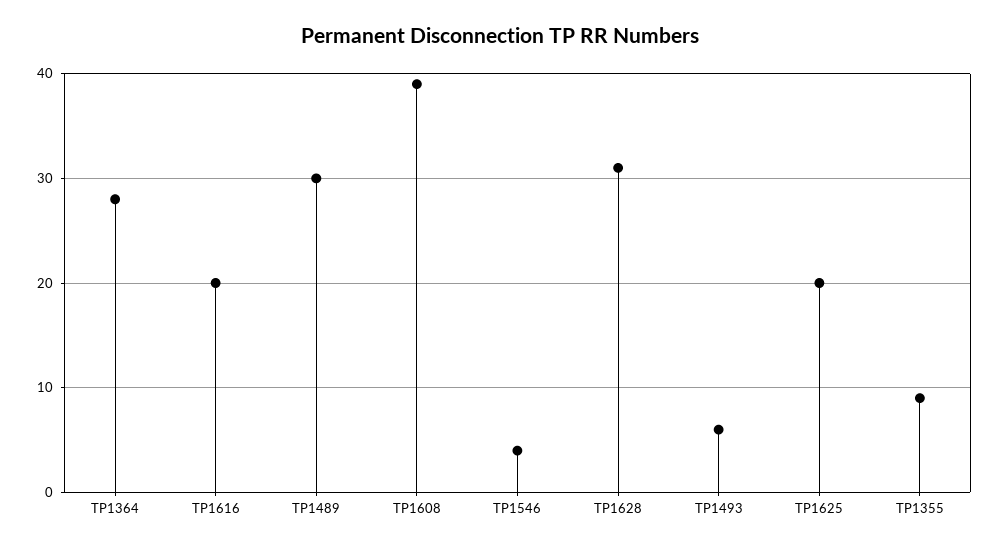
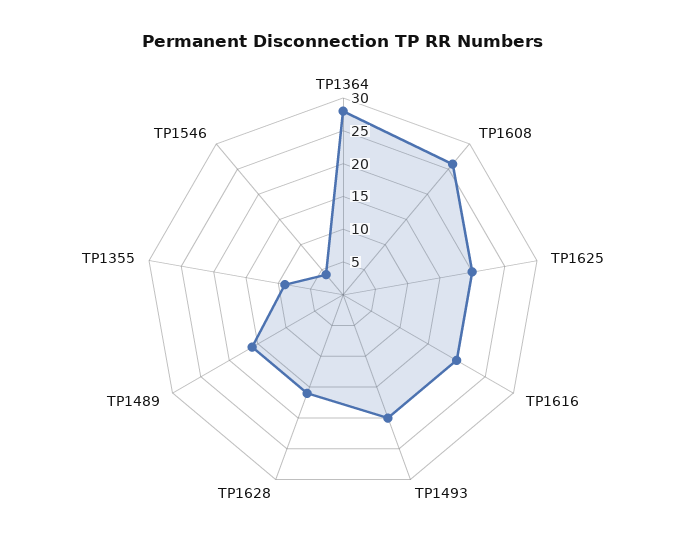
  {
    "TP1364": 28,
    "TP1616": 20,
-   "TP1489": 30,
+   "TP1489": 15,
-   "TP1608": 39,
+   "TP1608": 25,
    "TP1546": 4,
-   "TP1628": 31,
+   "TP1628": 15,
-   "TP1493": 6,
+   "TP1493": 20,
    "TP1625": 20,
    "TP1355": 9
  }

